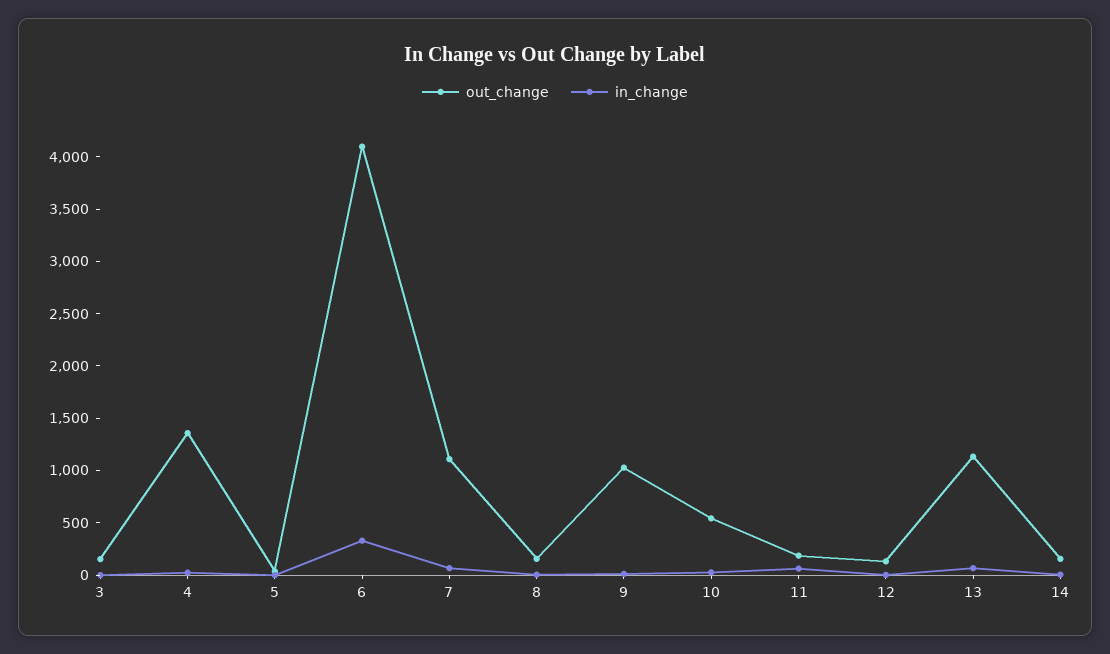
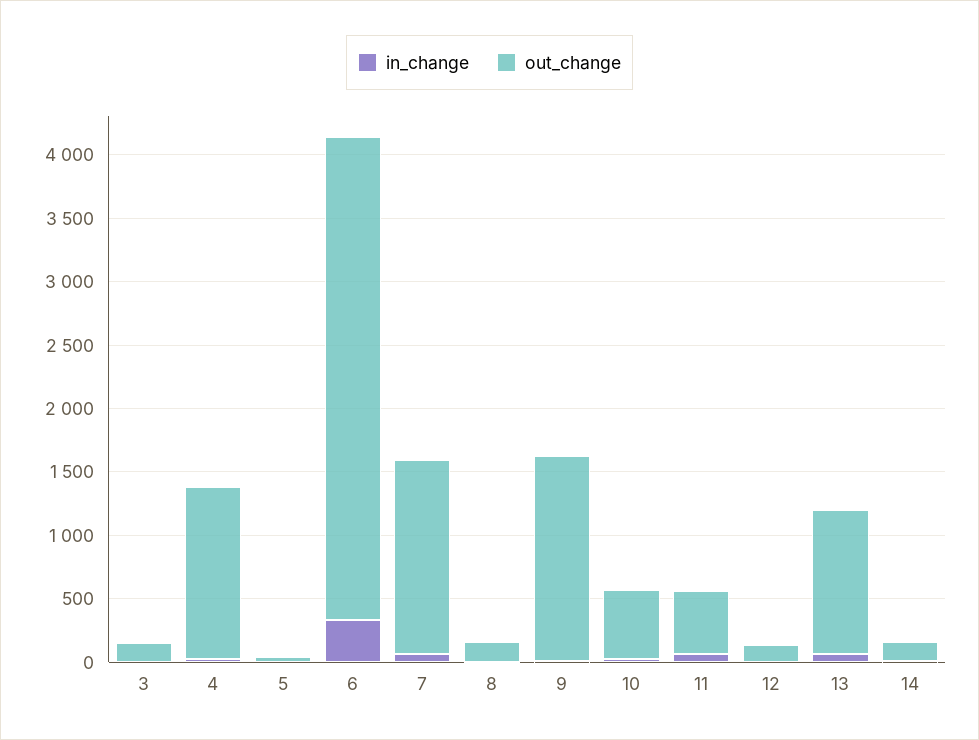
  {
    "out_change": {
      "3": 200,
      "4": 1400,
      "5": 0,
-     "6": 4100,
+     "6": 3800,
-     "7": 1100,
+     "7": 1500,
      "8": 200,
-     "9": 1000,
+     "9": 1600,
      "10": 500,
-     "11": 200,
+     "11": 500,
      "12": 100,
      "13": 1100,
      "14": 200
    },
    "in_change": {
      "3": 0,
      "4": 0,
      "5": 0,
      "6": 300,
      "7": 100,
      "8": 0,
      "9": 0,
      "10": 0,
      "11": 100,
      "12": 0,
      "13": 100,
      "14": 0
    }
  }

